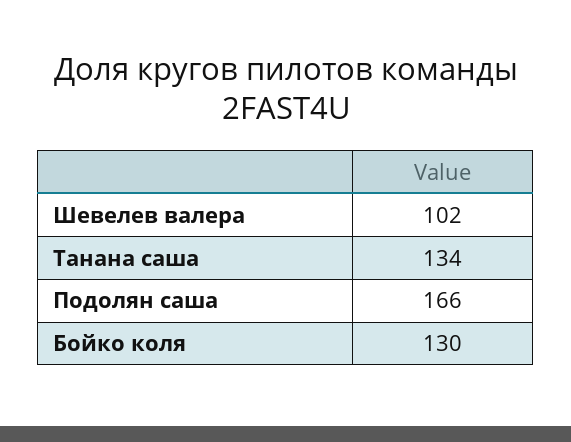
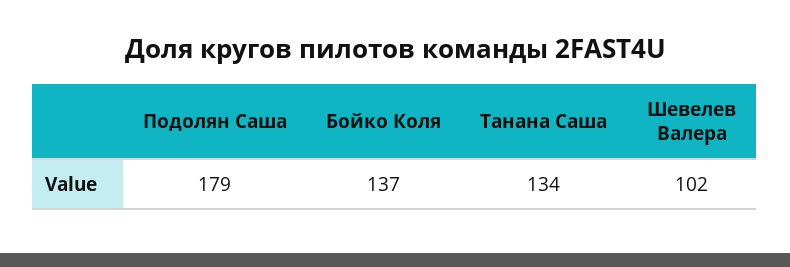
  {
    "Шевелев валера": 102,
    "Танана саша": 134,
-   "Подолян саша": 166,
+   "Подолян саша": 179,
-   "Бойко коля": 130
+   "Бойко коля": 137
  }

